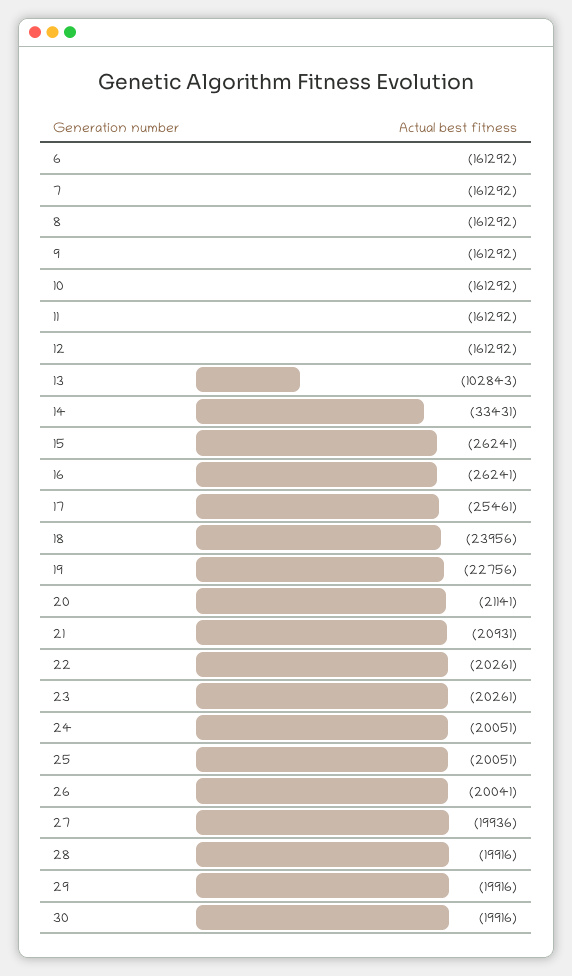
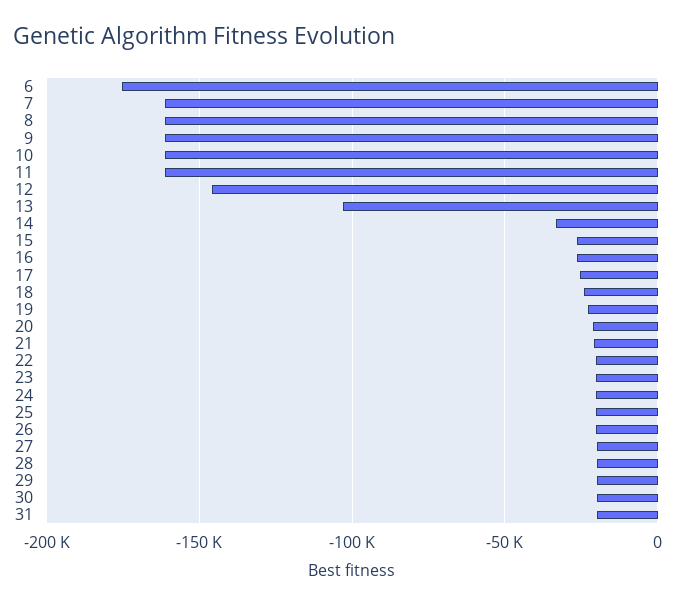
  {
-   "6": -161292,
+   "6": -175000,
    "7": -161292,
    "8": -161292,
    "9": -161292,
    "10": -161292,
    "11": -161292,
-   "12": -161292,
+   "12": -145000,
    "13": -102843,
    "14": -33431,
    "15": -26241,
    "16": -26241,
    "17": -25461,
    "18": -23956,
    "19": -22756,
    "20": -21141,
    "21": -20931,
    "22": -20261,
    "23": -20261,
    "24": -20051,
    "25": -20051,
    "26": -20041,
    "27": -19936,
    "28": -19916,
    "29": -19916,
-   "30": -19916
+   "30": -19916,
+   "31": -20000
  }

